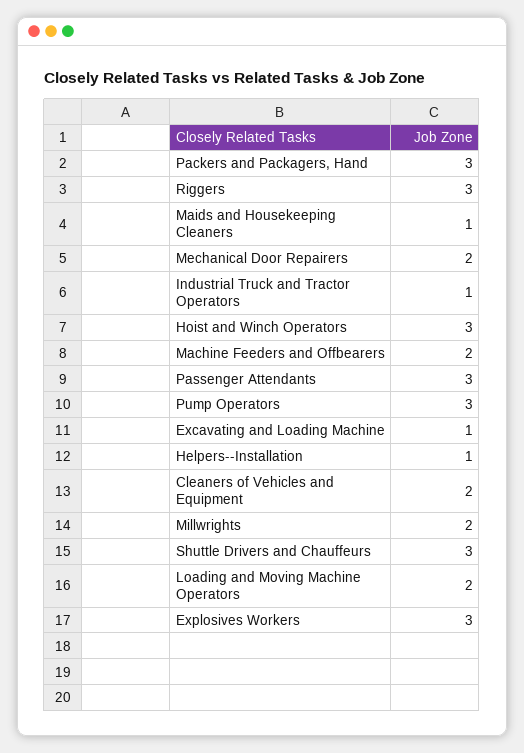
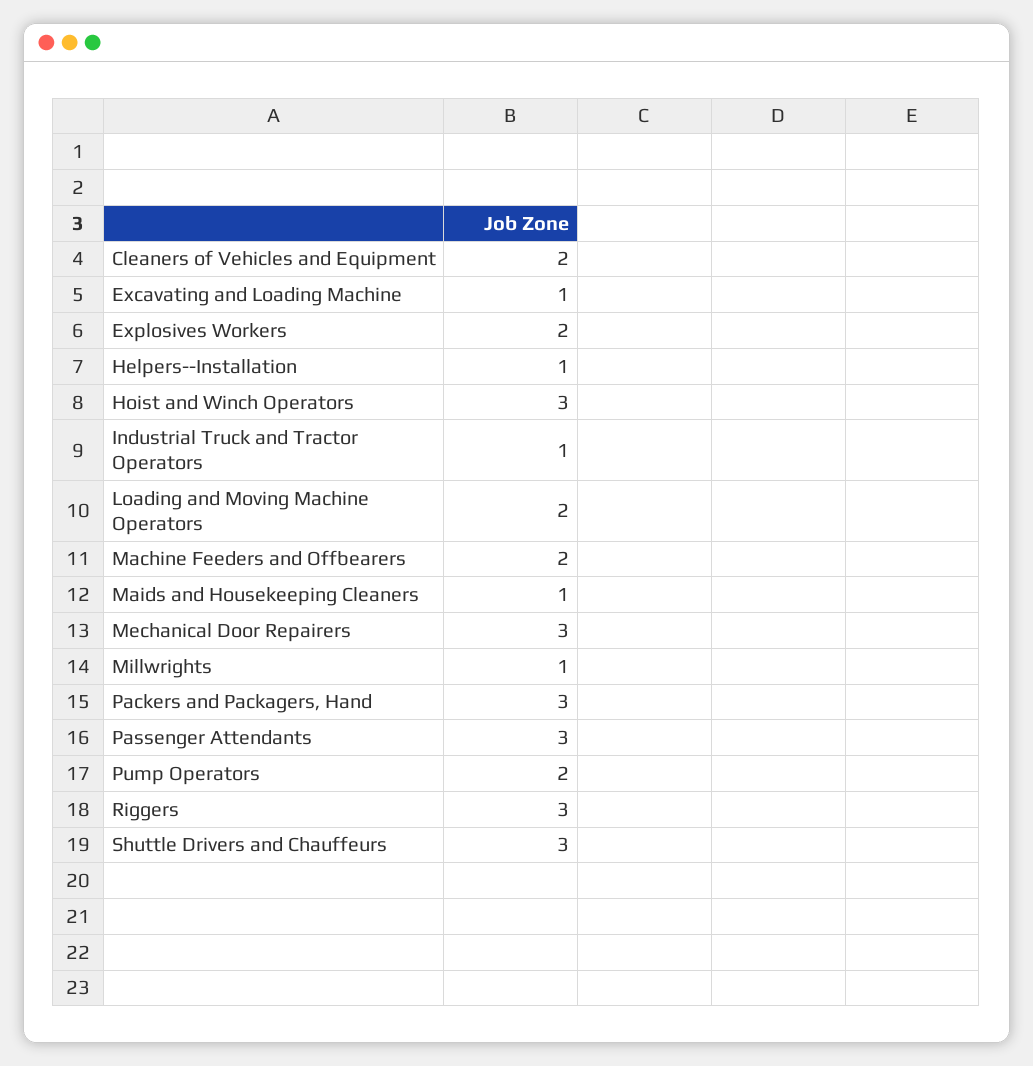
  {
    "Packers and Packagers, Hand": 3,
    "Riggers": 3,
    "Maids and Housekeeping Cleaners": 1,
-   "Mechanical Door Repairers": 2,
+   "Mechanical Door Repairers": 3,
    "Industrial Truck and Tractor Operators": 1,
    "Hoist and Winch Operators": 3,
    "Machine Feeders and Offbearers": 2,
    "Passenger Attendants": 3,
-   "Pump Operators": 3,
+   "Pump Operators": 2,
    "Excavating and Loading Machine": 1,
    "Helpers--Installation": 1,
    "Cleaners of Vehicles and Equipment": 2,
-   "Millwrights": 2,
+   "Millwrights": 1,
    "Shuttle Drivers and Chauffeurs": 3,
    "Loading and Moving Machine Operators": 2,
-   "Explosives Workers": 3
+   "Explosives Workers": 2
  }

